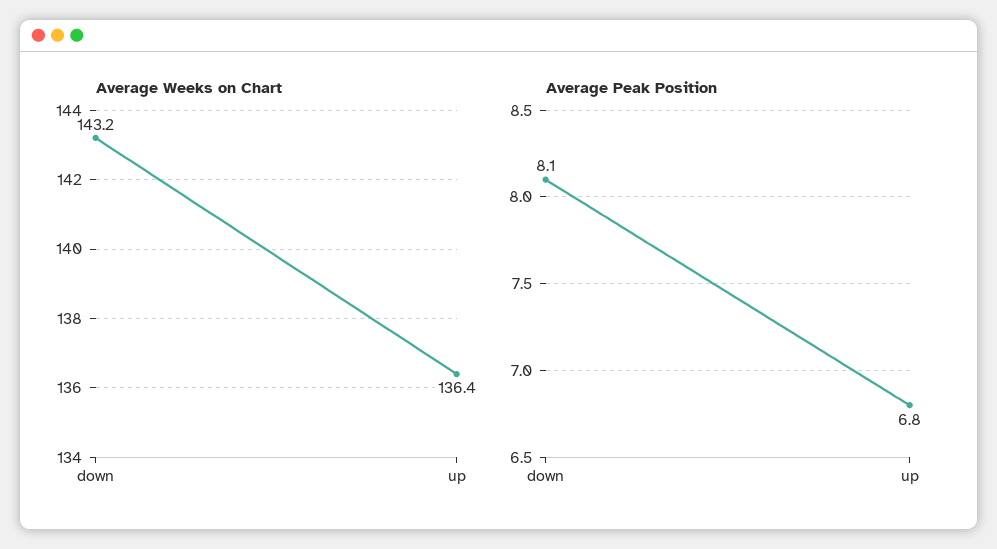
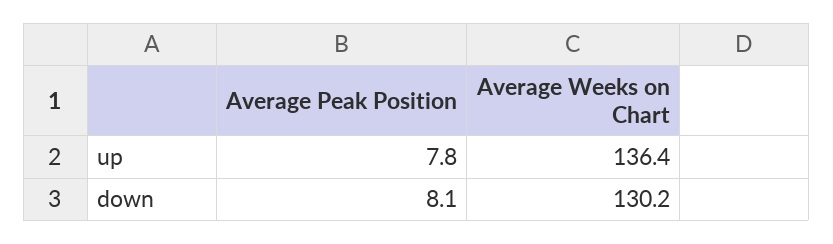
  {
    "Average Weeks on Chart": {
-     "down": 143.2,
+     "down": 130.2,
      "up": 136.4
    },
    "Average Peak Position": {
      "down": 8.1,
-     "up": 6.8
+     "up": 7.8
    }
  }

